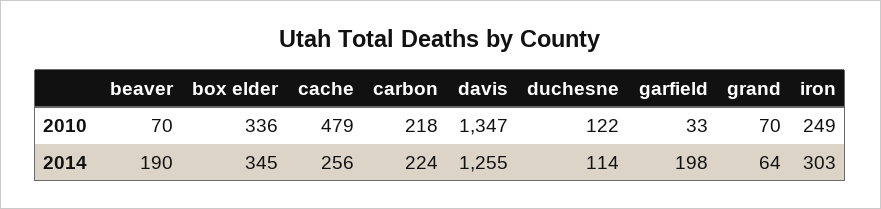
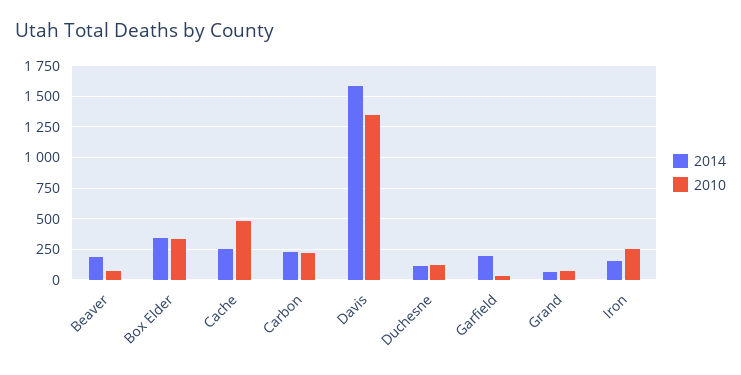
  {
    "2010": {
      "beaver": 70,
      "box elder": 336,
      "cache": 479,
      "carbon": 218,
      "davis": 1347,
      "duchesne": 122,
      "garfield": 33,
      "grand": 70,
      "iron": 249
    },
    "2014": {
      "beaver": 190,
      "box elder": 345,
      "cache": 256,
      "carbon": 224,
-     "davis": 1255,
+     "davis": 1600,
      "duchesne": 114,
      "garfield": 198,
      "grand": 64,
-     "iron": 303
+     "iron": 150
    }
  }

